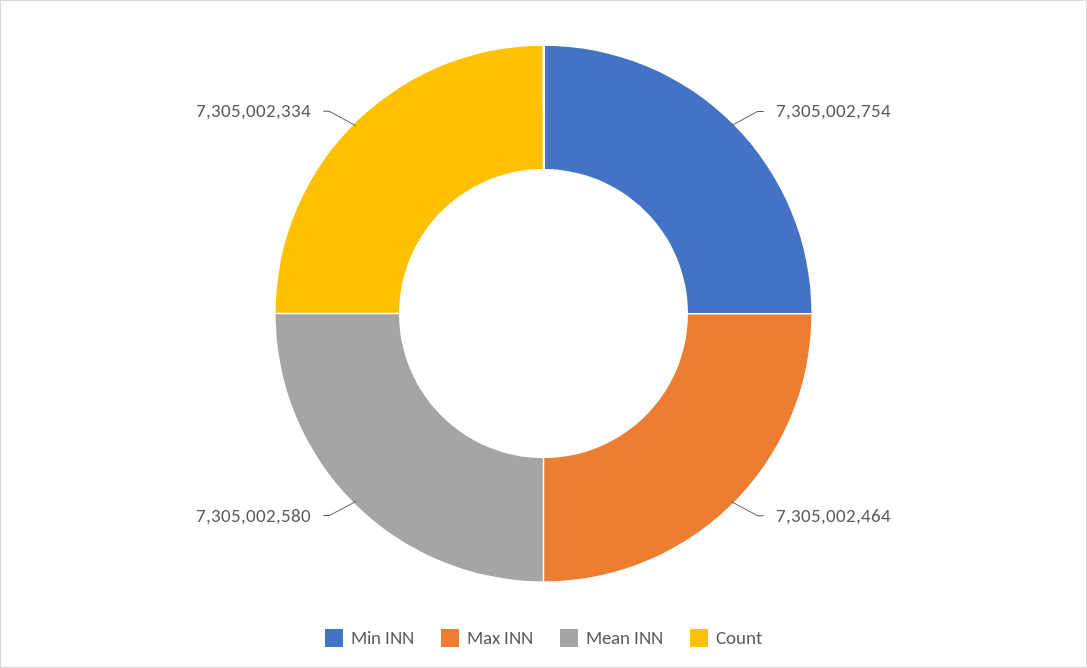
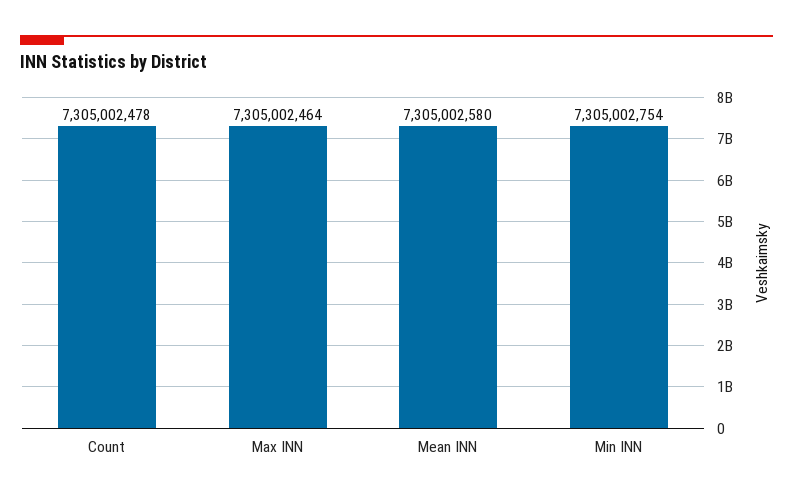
  {
    "Min INN": 7305002754,
    "Max INN": 7305002464,
    "Mean INN": 7305002580,
-   "Count": 7305002334
+   "Count": 7305002478
  }

